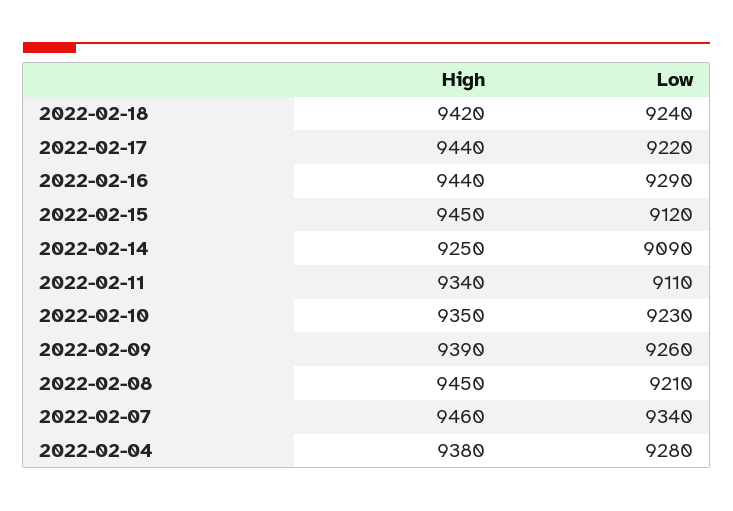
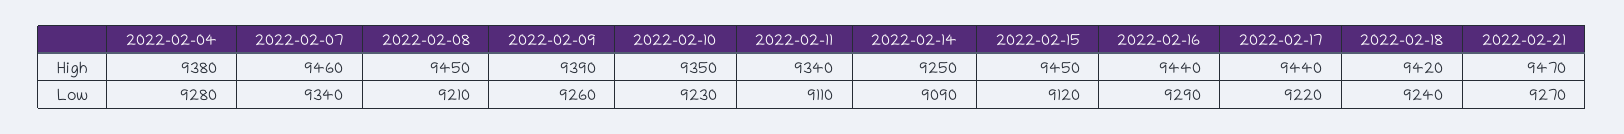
  {
    "High": {
      "2022-02-18": 9420,
      "2022-02-17": 9440,
      "2022-02-16": 9440,
      "2022-02-15": 9450,
      "2022-02-14": 9250,
      "2022-02-11": 9340,
      "2022-02-10": 9350,
      "2022-02-09": 9390,
      "2022-02-08": 9450,
      "2022-02-07": 9460,
-     "2022-02-04": 9380
+     "2022-02-04": 9380,
+     "2022-02-21": 9470
    },
    "Low": {
      "2022-02-18": 9240,
      "2022-02-17": 9220,
      "2022-02-16": 9290,
      "2022-02-15": 9120,
      "2022-02-14": 9090,
      "2022-02-11": 9110,
      "2022-02-10": 9230,
      "2022-02-09": 9260,
      "2022-02-08": 9210,
      "2022-02-07": 9340,
-     "2022-02-04": 9280
+     "2022-02-04": 9280,
+     "2022-02-21": 9270
    }
  }

